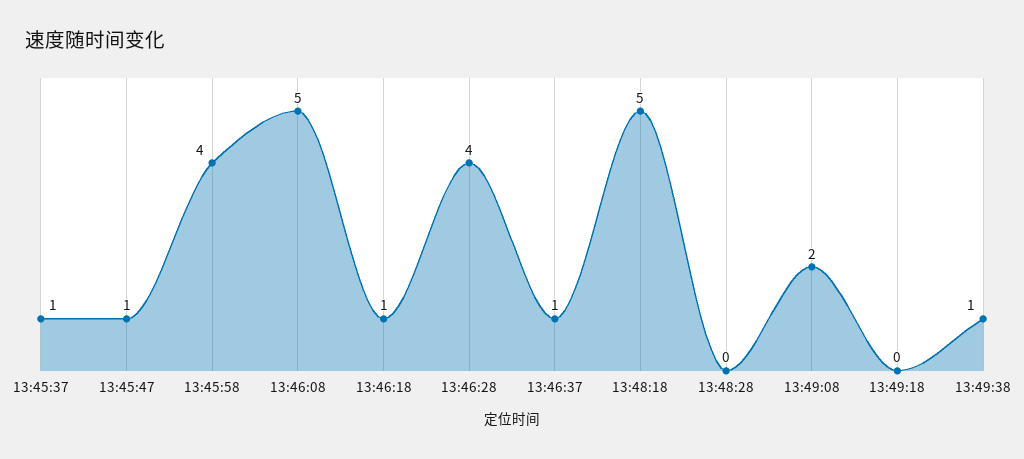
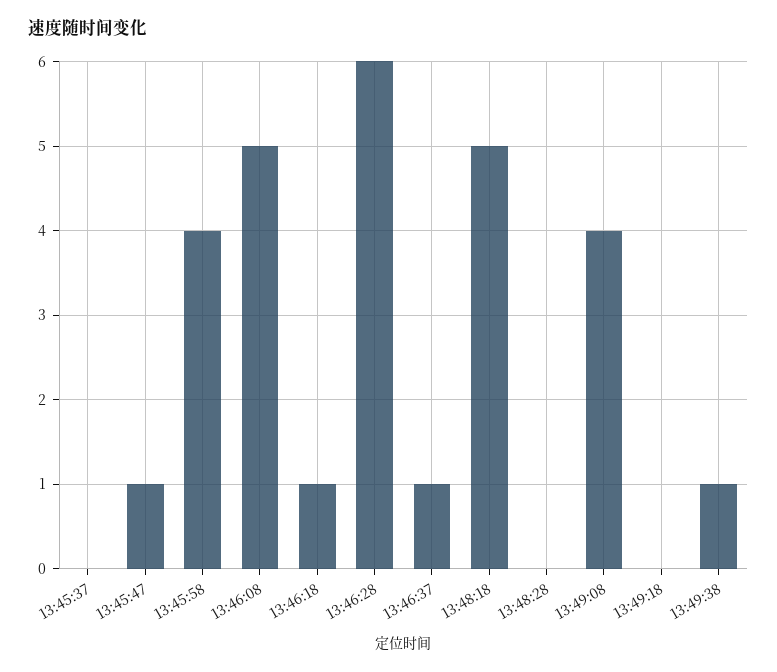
  {
-   "13:45:37": 1,
+   "13:45:37": 0,
    "13:45:47": 1,
    "13:45:58": 4,
    "13:46:08": 5,
    "13:46:18": 1,
-   "13:46:28": 4,
+   "13:46:28": 6,
    "13:46:37": 1,
    "13:48:18": 5,
    "13:48:28": 0,
-   "13:49:08": 2,
+   "13:49:08": 4,
    "13:49:18": 0,
    "13:49:38": 1
  }

